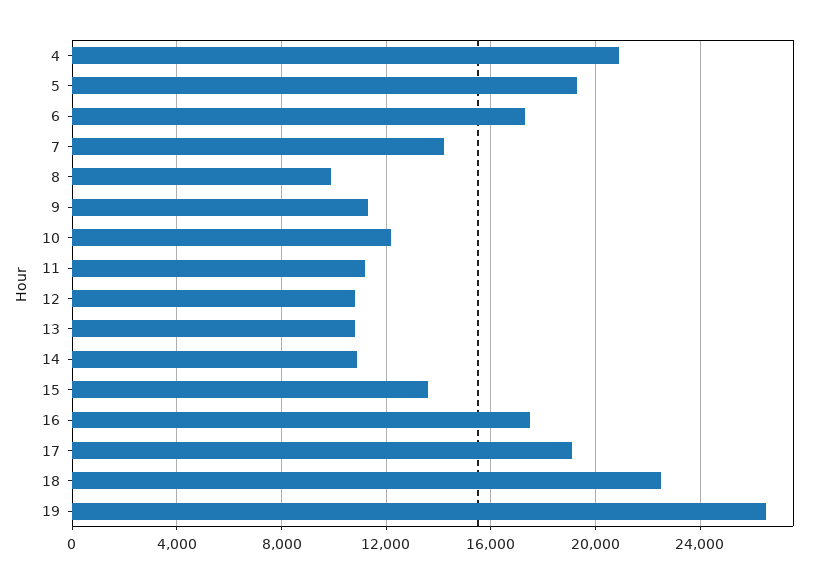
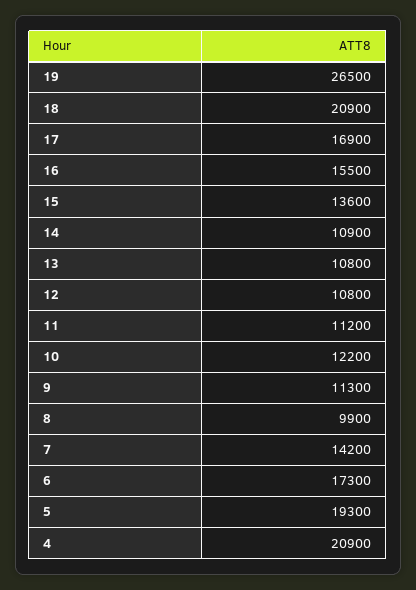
  {
    "4": 20900,
    "5": 19300,
    "6": 17300,
    "7": 14200,
    "8": 9900,
    "9": 11300,
    "10": 12200,
    "11": 11200,
    "12": 10800,
    "13": 10800,
    "14": 10900,
    "15": 13600,
-   "16": 17500,
+   "16": 15500,
-   "17": 19000,
+   "17": 16900,
-   "18": 22500,
+   "18": 20900,
    "19": 26500
  }

